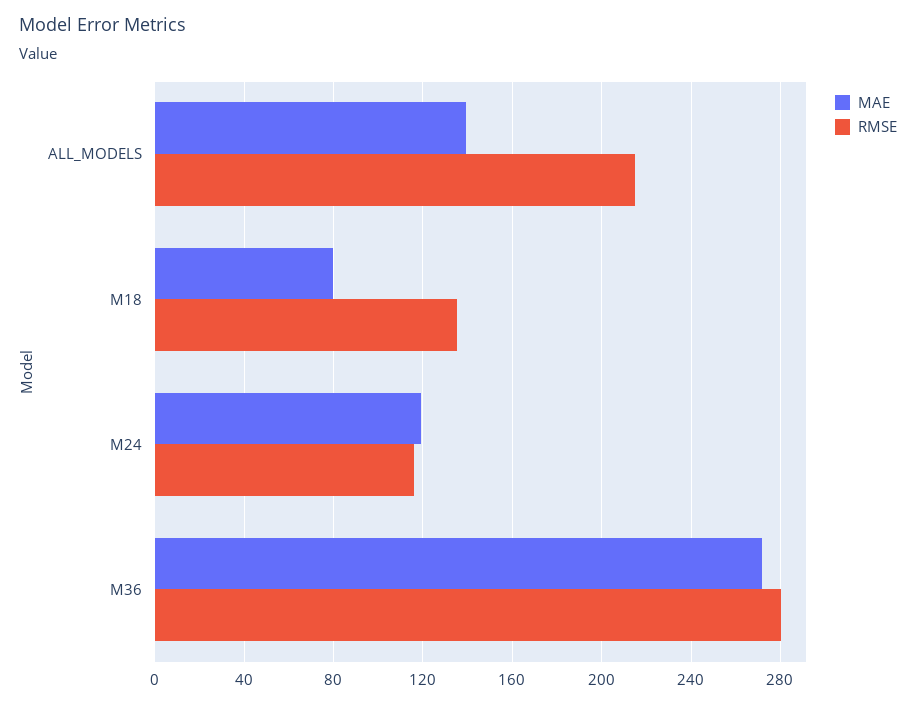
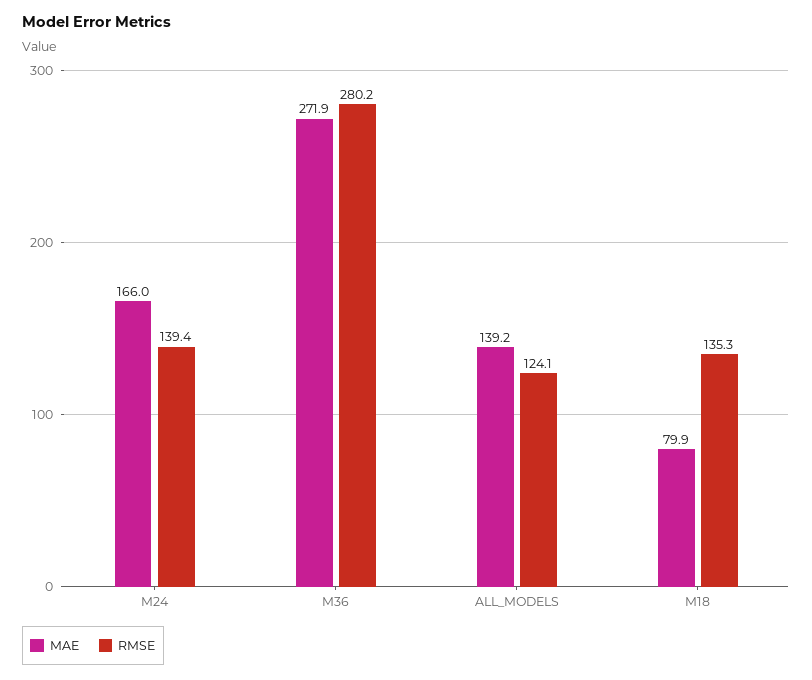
  {
    "MAE": {
      "ALL_MODELS": 139.2,
      "M18": 79.9,
-     "M24": 120,
+     "M24": 166,
      "M36": 271.9
    },
    "RMSE": {
-     "ALL_MODELS": 215,
+     "ALL_MODELS": 124.1,
      "M18": 135.3,
-     "M24": 115,
+     "M24": 139.4,
      "M36": 280.2
    }
  }

